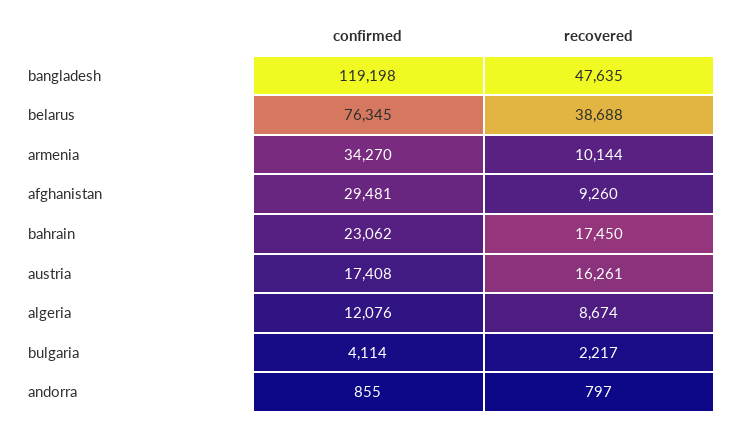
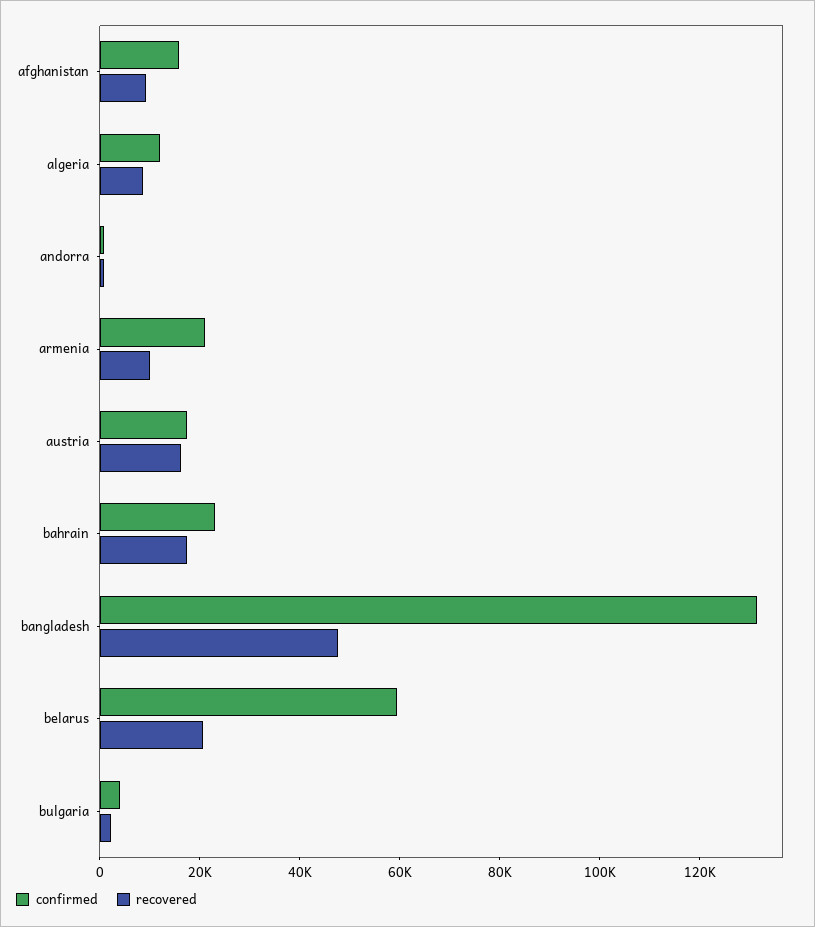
  {
    "confirmed": {
-     "bangladesh": 119198,
+     "bangladesh": 130000,
-     "belarus": 76345,
+     "belarus": 60000,
-     "armenia": 34270,
+     "armenia": 20000,
-     "afghanistan": 29481,
+     "afghanistan": 15000,
      "bahrain": 23062,
      "austria": 17408,
      "algeria": 12076,
      "bulgaria": 4114,
      "andorra": 855
    },
    "recovered": {
      "bangladesh": 47635,
-     "belarus": 38688,
+     "belarus": 20000,
      "armenia": 10144,
      "afghanistan": 9260,
      "bahrain": 17450,
      "austria": 16261,
      "algeria": 8674,
      "bulgaria": 2217,
      "andorra": 797
    }
  }

